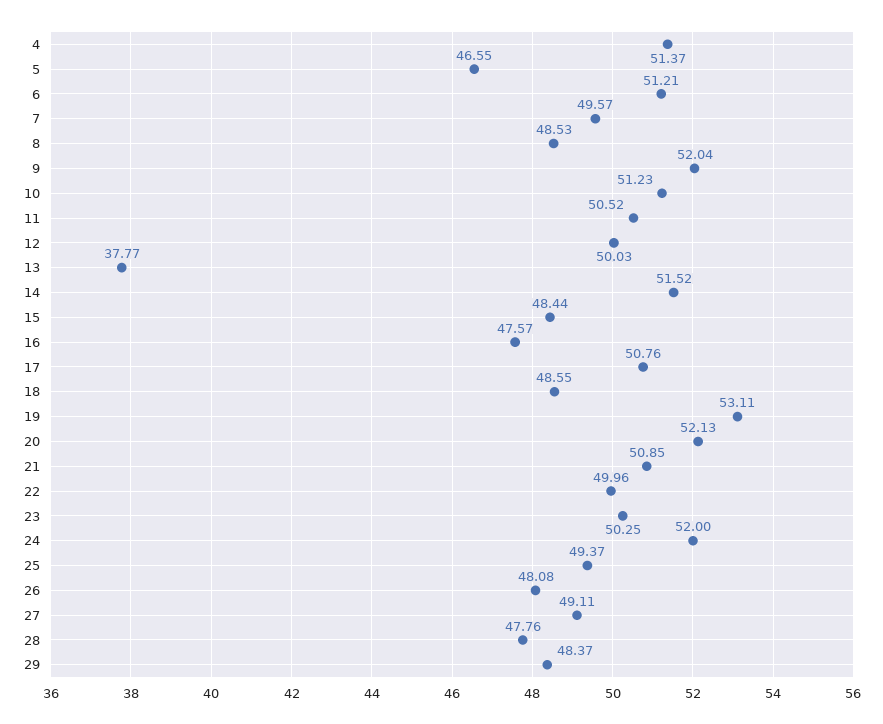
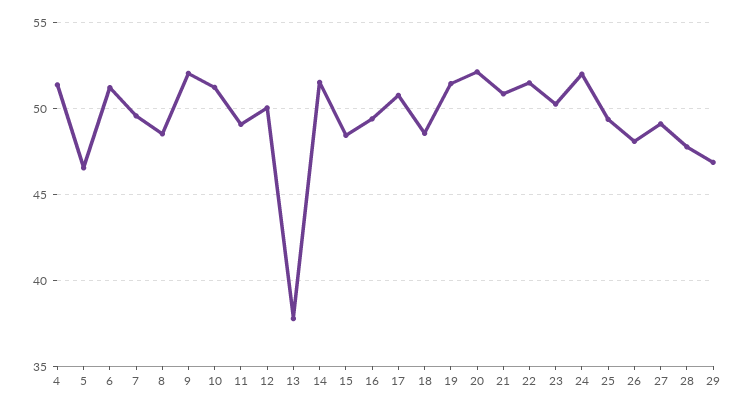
  {
    "4": 51.37,
    "5": 46.55,
    "6": 51.21,
    "7": 49.57,
    "8": 48.53,
    "9": 52.04,
    "10": 51.23,
-   "11": 50.52,
+   "11": 49,
    "12": 50.03,
    "13": 37.77,
    "14": 51.52,
    "15": 48.44,
-   "16": 47.57,
+   "16": 49.5,
    "17": 50.76,
    "18": 48.55,
-   "19": 53.11,
+   "19": 51.5,
    "20": 52.13,
    "21": 50.85,
-   "22": 49.96,
+   "22": 51.5,
    "23": 50.25,
    "24": 52,
    "25": 49.37,
    "26": 48.08,
    "27": 49.11,
    "28": 47.76,
-   "29": 48.37
+   "29": 47
  }

